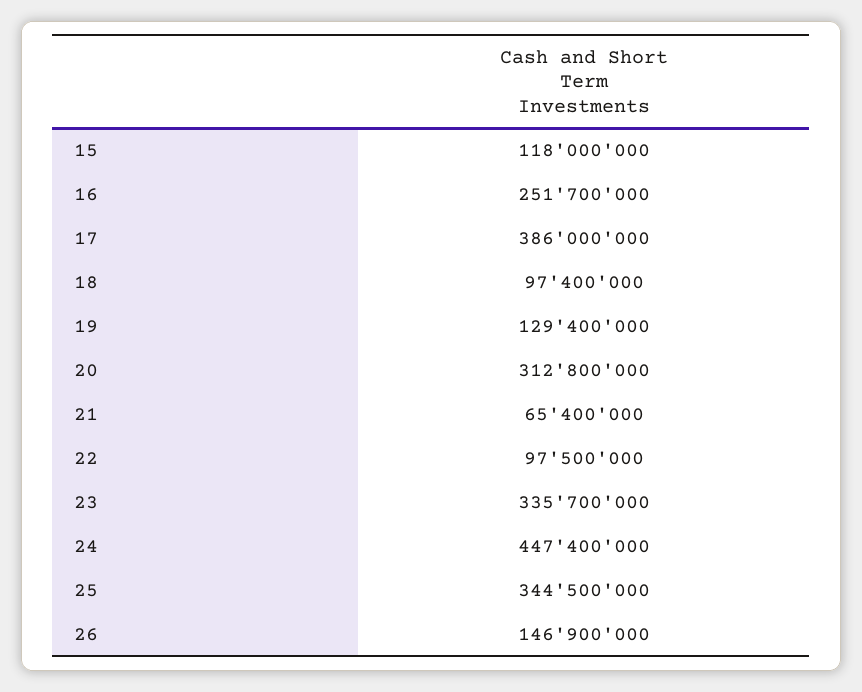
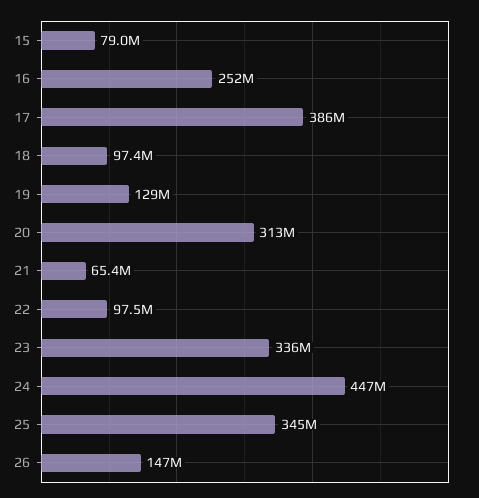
  {
-   "15": 118000000,
+   "15": 79000000,
    "16": 251700000,
    "17": 386000000,
    "18": 97400000,
    "19": 129400000,
    "20": 312800000,
    "21": 65400000,
    "22": 97500000,
    "23": 335700000,
    "24": 447400000,
    "25": 344500000,
    "26": 146900000
  }

